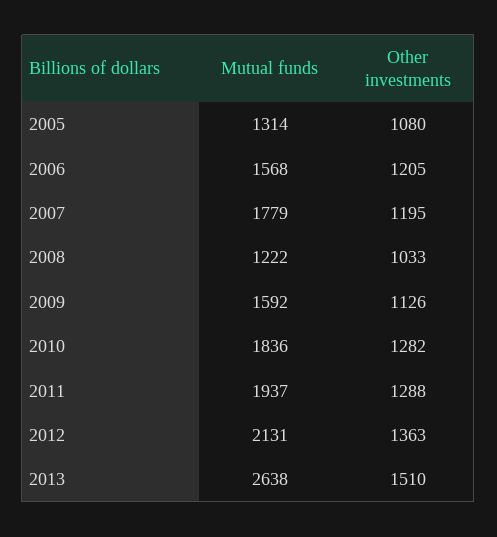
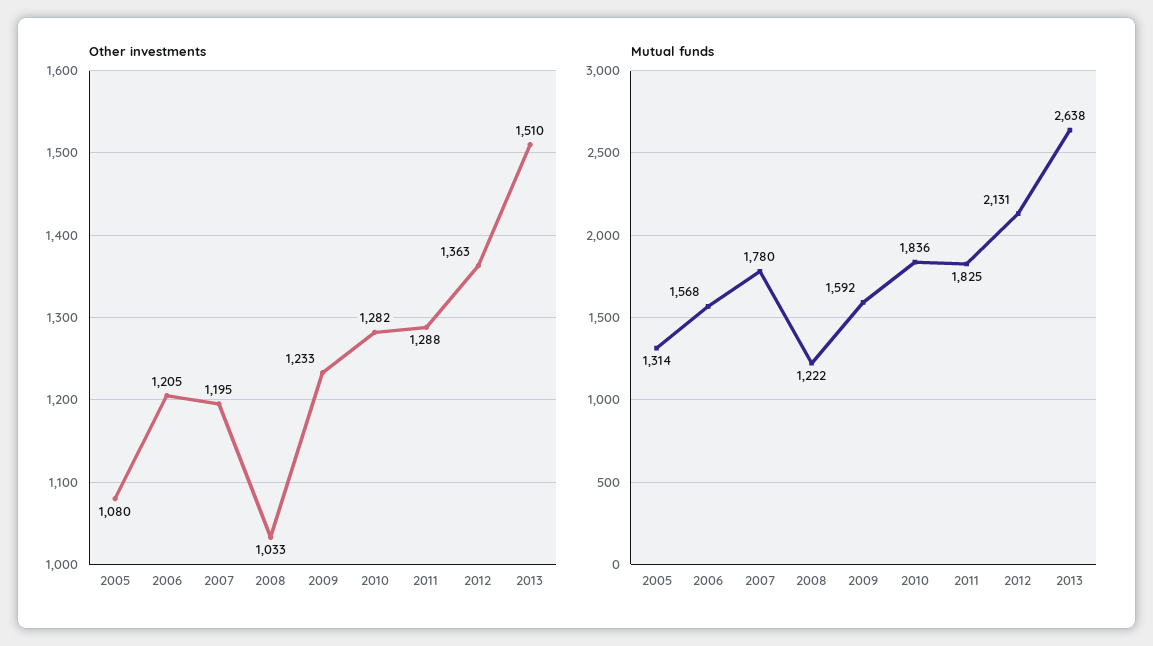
  {
    "Mutual funds": {
      "2005": 1314,
      "2006": 1568,
-     "2007": 1779,
+     "2007": 1780,
      "2008": 1222,
      "2009": 1592,
      "2010": 1836,
-     "2011": 1937,
+     "2011": 1825,
      "2012": 2131,
      "2013": 2638
    },
    "Other investments": {
      "2005": 1080,
      "2006": 1205,
      "2007": 1195,
      "2008": 1033,
-     "2009": 1126,
+     "2009": 1233,
      "2010": 1282,
      "2011": 1288,
      "2012": 1363,
      "2013": 1510
    }
  }

